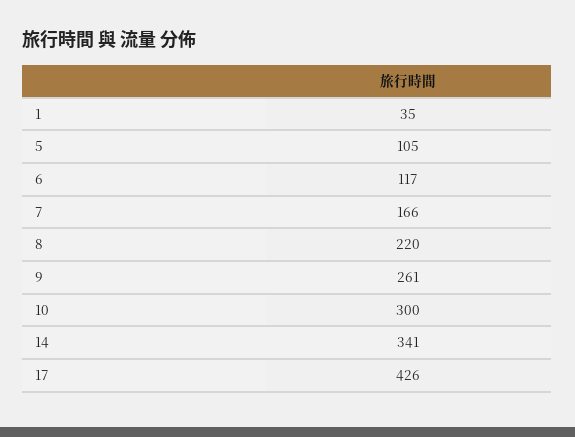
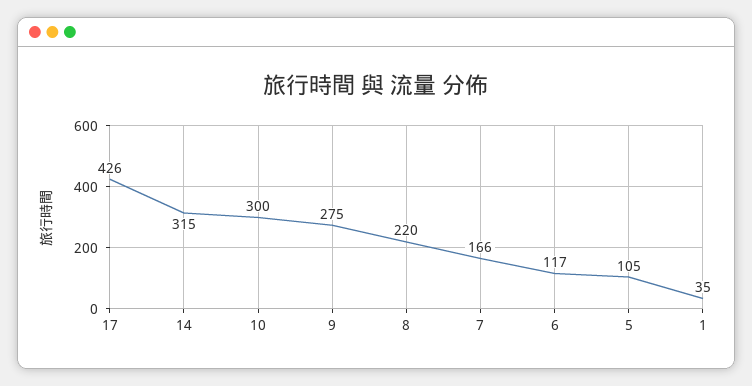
  {
    "1": 35,
    "5": 105,
    "6": 117,
    "7": 166,
    "8": 220,
-   "9": 261,
+   "9": 275,
    "10": 300,
-   "14": 341,
+   "14": 315,
    "17": 426
  }

